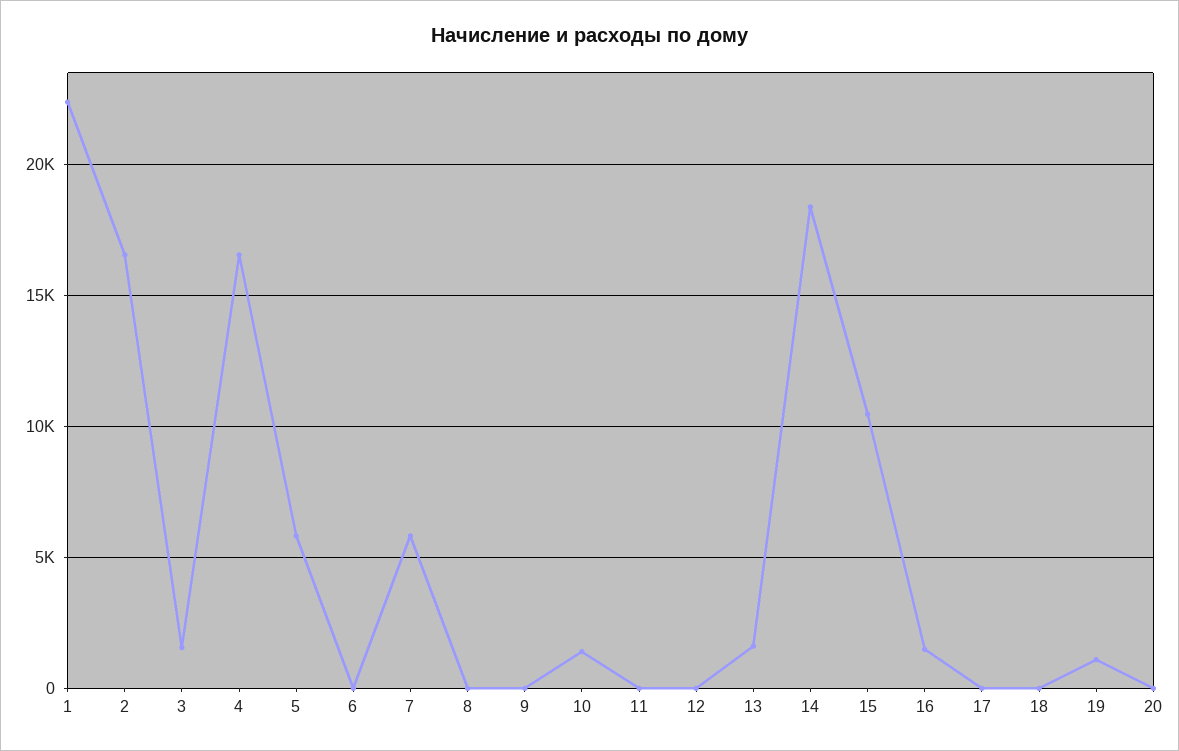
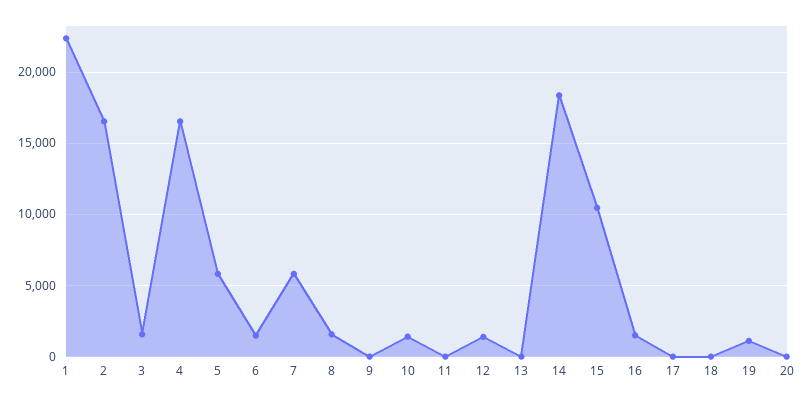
  {
    "1": 22500,
    "2": 16500,
    "3": 1500,
    "4": 16500,
    "5": 6000,
-   "6": 0,
+   "6": 1500,
    "7": 6000,
-   "8": 0,
+   "8": 1500,
    "9": 0,
    "10": 1500,
    "11": 0,
-   "12": 0,
+   "12": 1500,
-   "13": 1500,
+   "13": 0,
    "14": 18500,
    "15": 10500,
    "16": 1500,
    "17": 0,
    "18": 0,
    "19": 1000,
    "20": 0
  }

